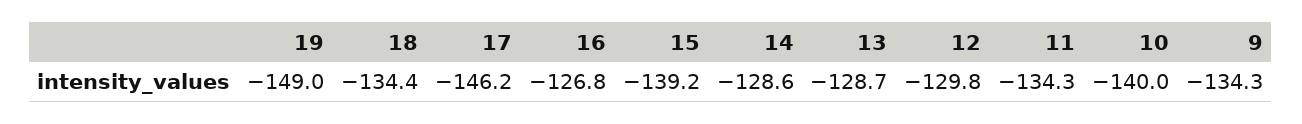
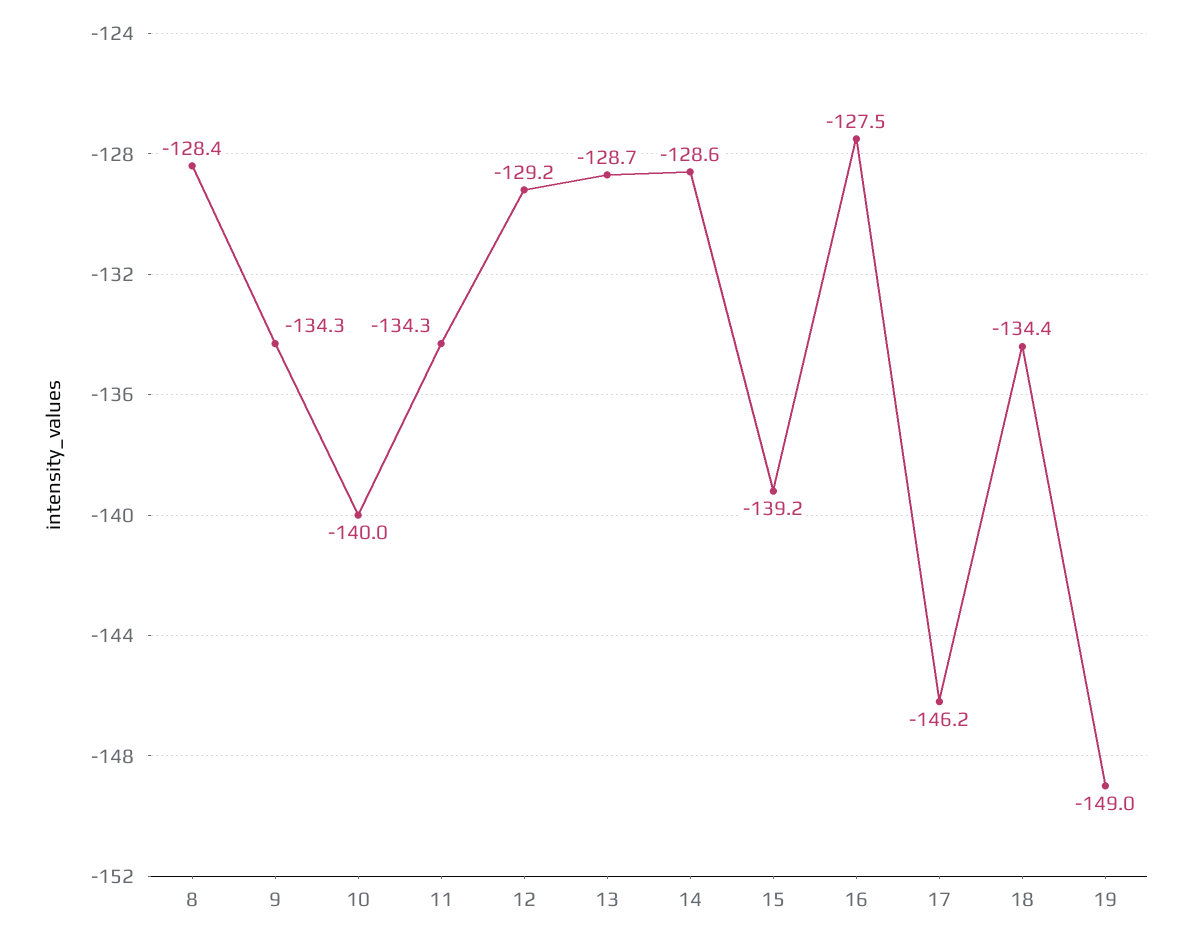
  {
    "19": -149,
    "18": -134.4,
    "17": -146.2,
-   "16": -126.8,
+   "16": -127.5,
    "15": -139.2,
    "14": -128.6,
    "13": -128.7,
-   "12": -129.8,
+   "12": -129.2,
    "11": -134.3,
    "10": -140,
-   "9": -134.3
+   "9": -134.3,
+   "8": -128.4
  }

